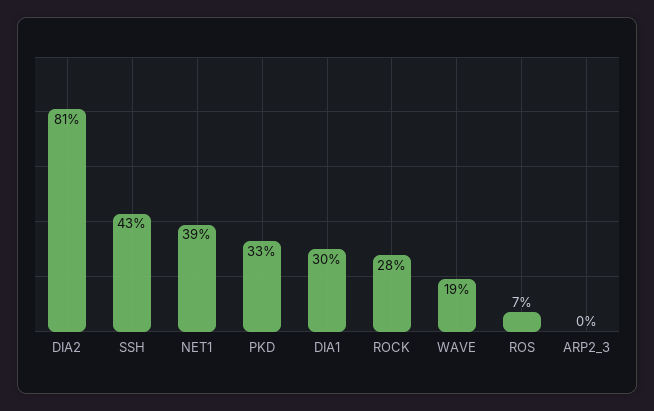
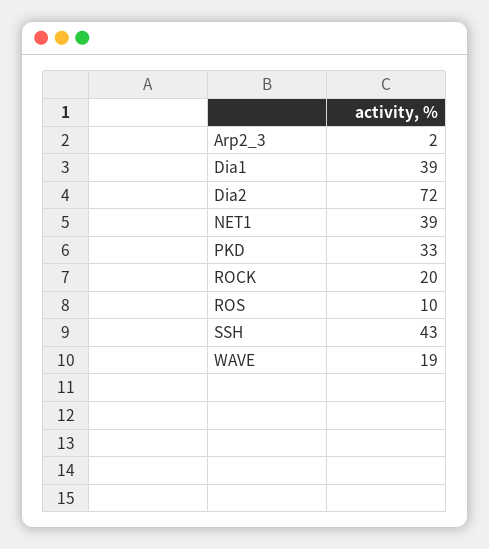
  {
-   "DIA2": 81,
+   "DIA2": 72,
    "SSH": 43,
    "NET1": 39,
    "PKD": 33,
-   "DIA1": 30,
+   "DIA1": 39,
-   "ROCK": 28,
+   "ROCK": 20,
    "WAVE": 19,
-   "ROS": 7,
+   "ROS": 10,
-   "ARP2_3": 0
+   "ARP2_3": 2
  }

